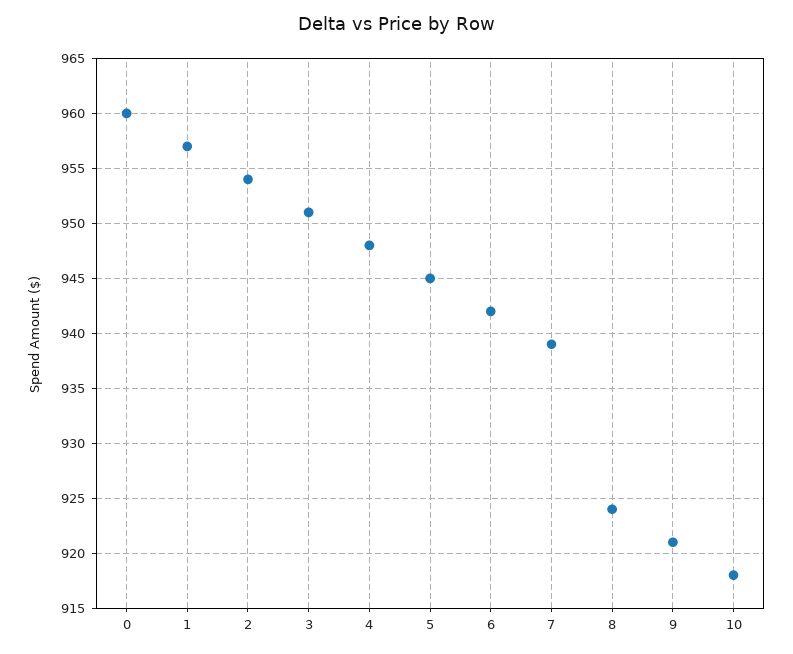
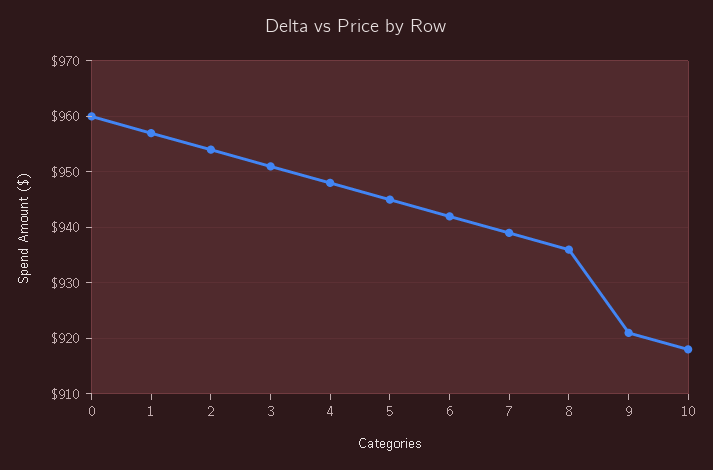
  {
    "0": 960,
    "1": 957,
    "2": 954,
    "3": 951,
    "4": 948,
    "5": 945,
    "6": 942,
    "7": 939,
-   "8": 924,
+   "8": 935,
    "9": 921,
    "10": 918
  }

